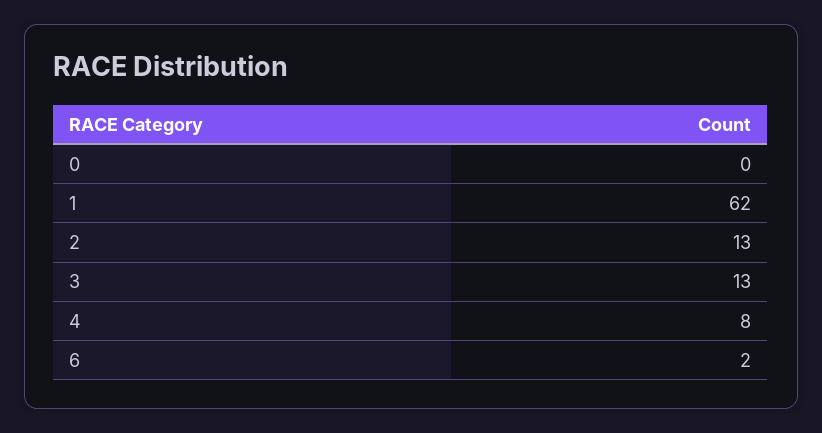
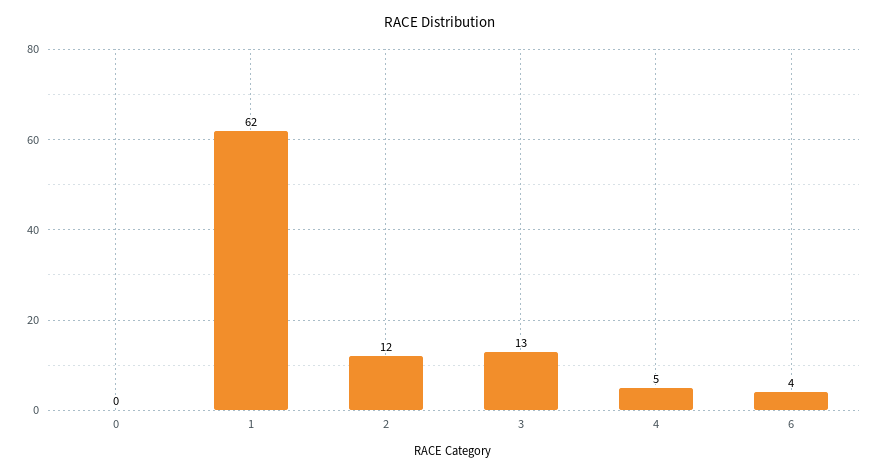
  {
    "0": 0,
    "1": 62,
-   "2": 13,
+   "2": 12,
    "3": 13,
-   "4": 8,
+   "4": 5,
-   "6": 2
+   "6": 4
  }

